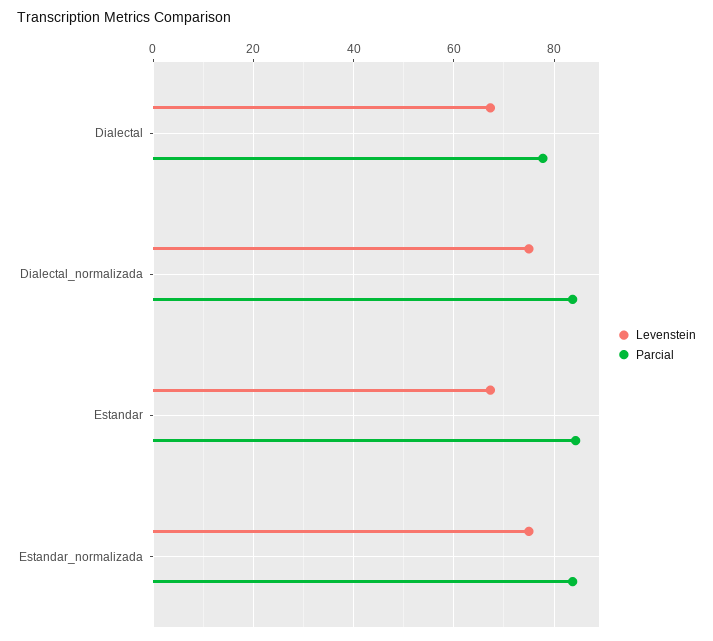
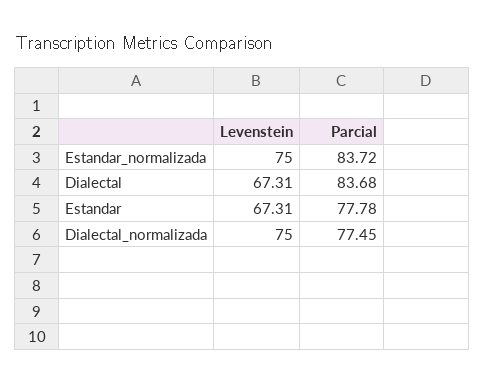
  {
    "Levenstein": {
      "Dialectal": 67.31,
      "Dialectal_normalizada": 75,
      "Estandar": 67.31,
      "Estandar_normalizada": 75
    },
    "Parcial": {
-     "Dialectal": 78,
+     "Dialectal": 83.68,
-     "Dialectal_normalizada": 84,
+     "Dialectal_normalizada": 77.45,
-     "Estandar": 84,
+     "Estandar": 77.78,
      "Estandar_normalizada": 83.72
    }
  }

